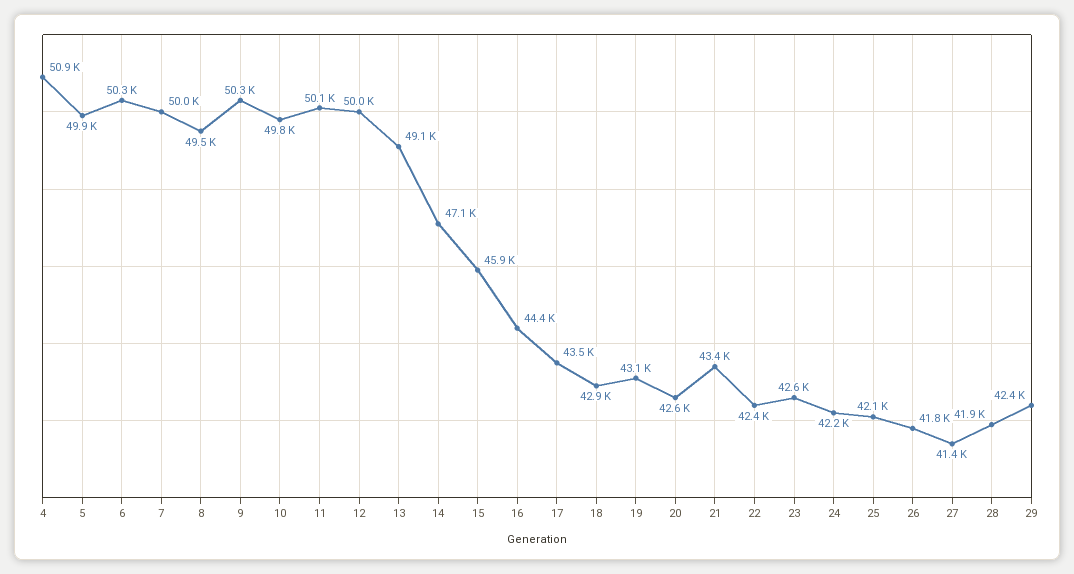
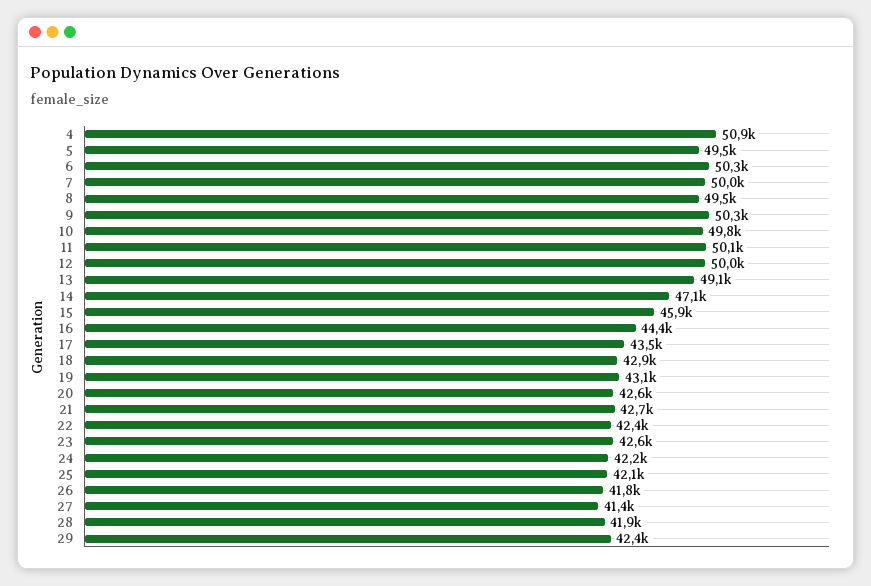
  {
    "4": 50900,
-   "5": 49900,
+   "5": 49500,
    "6": 50300,
    "7": 50000,
    "8": 49500,
    "9": 50300,
    "10": 49800,
    "11": 50100,
    "12": 50000,
    "13": 49100,
    "14": 47100,
    "15": 45900,
    "16": 44400,
    "17": 43500,
    "18": 42900,
    "19": 43100,
    "20": 42600,
-   "21": 43400,
+   "21": 42700,
    "22": 42400,
    "23": 42600,
    "24": 42200,
    "25": 42100,
    "26": 41800,
    "27": 41400,
    "28": 41900,
    "29": 42400
  }

